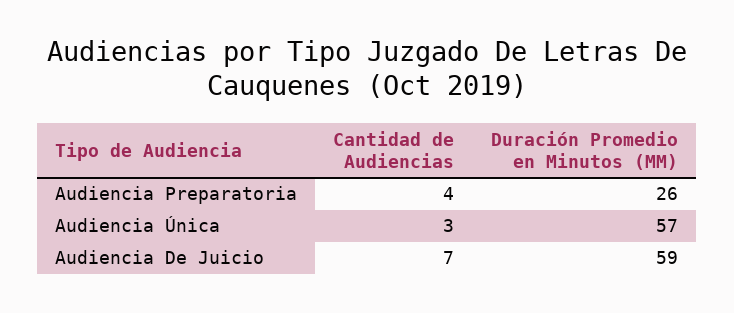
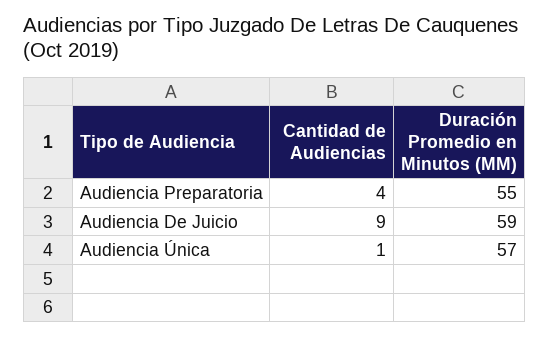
  {
    "Cantidad de Audiencias": {
      "Audiencia Preparatoria": 4,
-     "Audiencia Única": 3,
+     "Audiencia Única": 1,
-     "Audiencia De Juicio": 7
+     "Audiencia De Juicio": 9
    },
    "Duración Promedio en Minutos (MM)": {
-     "Audiencia Preparatoria": 26,
+     "Audiencia Preparatoria": 55,
      "Audiencia Única": 57,
      "Audiencia De Juicio": 59
    }
  }

